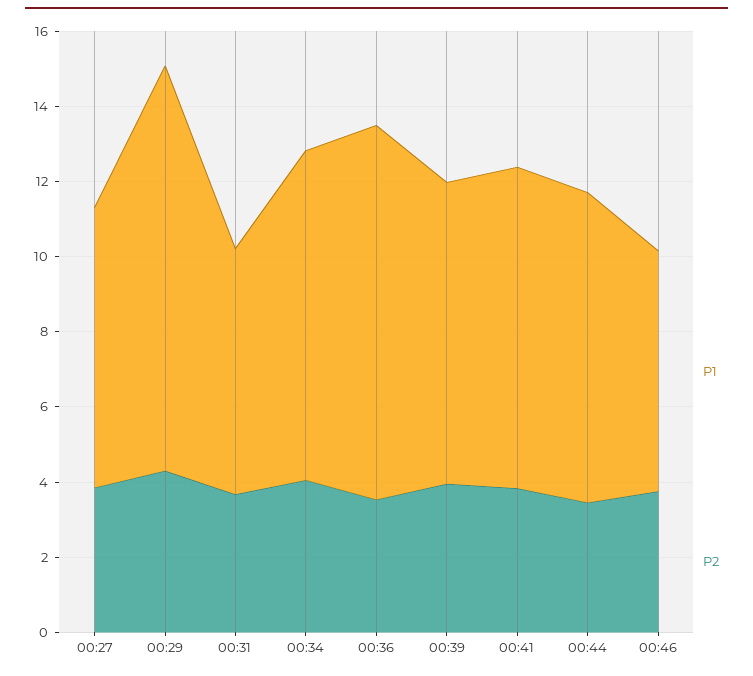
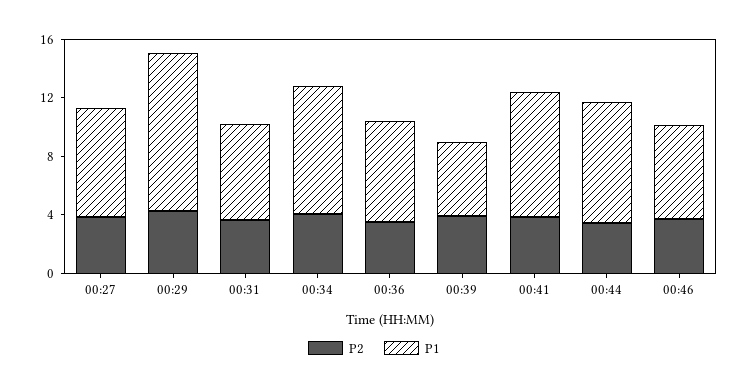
  {
    "P1": {
      "00:27": 7.5,
      "00:29": 11,
      "00:31": 6.5,
      "00:34": 9,
-     "00:36": 10,
+     "00:36": 7,
-     "00:39": 8,
+     "00:39": 5,
      "00:41": 8.5,
      "00:44": 8.5,
      "00:46": 6.5
    },
    "P2": {
      "00:27": 4,
      "00:29": 4.5,
      "00:31": 3.5,
      "00:34": 4,
      "00:36": 3.5,
      "00:39": 4,
      "00:41": 4,
      "00:44": 3.5,
      "00:46": 4
    }
  }

